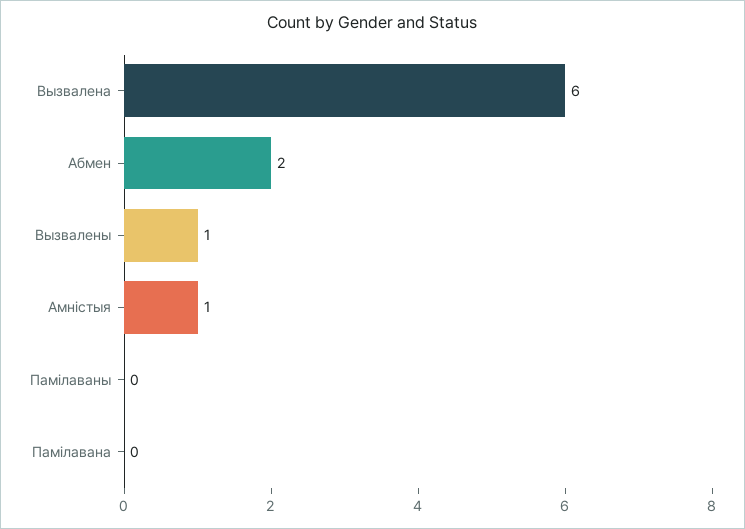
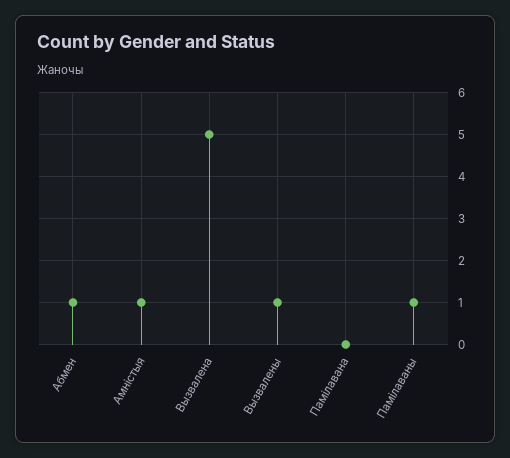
  {
-   "Вызвалена": 6,
+   "Вызвалена": 5,
-   "Абмен": 2,
+   "Абмен": 1,
    "Вызвалены": 1,
    "Амністыя": 1,
-   "Памілаваны": 0,
+   "Памілаваны": 1,
    "Памілавана": 0
  }

